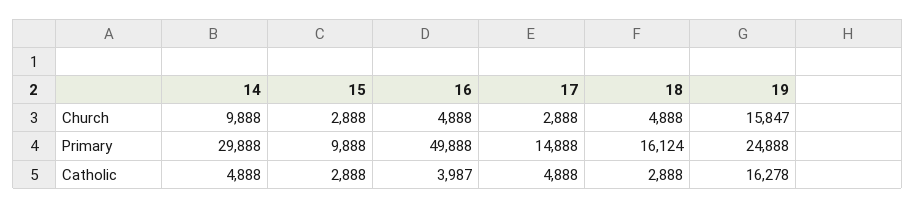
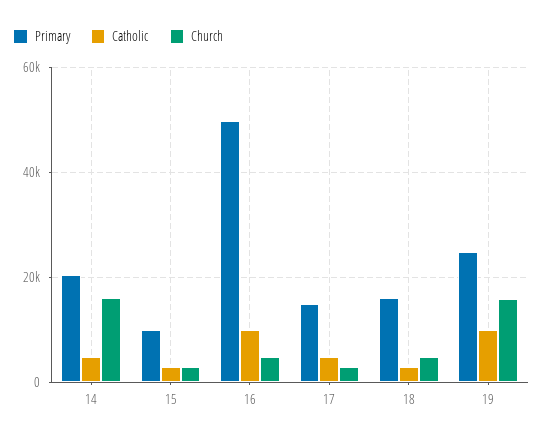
  {
    "Church": {
-     "14": 9888,
+     "14": 16000,
      "15": 2888,
      "16": 4888,
      "17": 2888,
      "18": 4888,
      "19": 15847
    },
    "Primary": {
-     "14": 29888,
+     "14": 20000,
      "15": 9888,
      "16": 49888,
      "17": 14888,
      "18": 16124,
      "19": 24888
    },
    "Catholic": {
      "14": 4888,
      "15": 2888,
-     "16": 3987,
+     "16": 10000,
      "17": 4888,
      "18": 2888,
-     "19": 16278
+     "19": 10000
    }
  }

